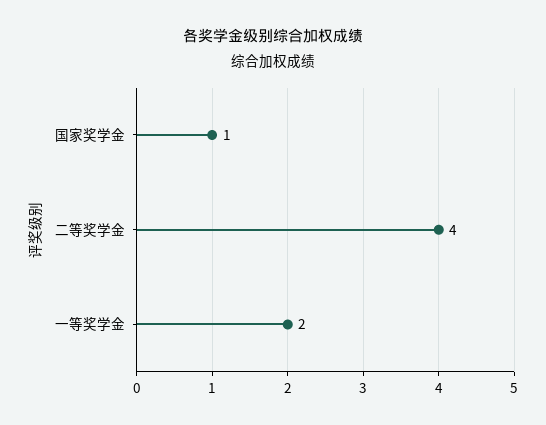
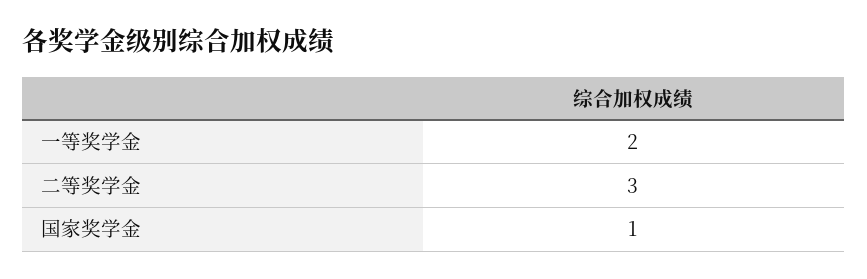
  {
    "国家奖学金": 1,
-   "二等奖学金": 4,
+   "二等奖学金": 3,
    "一等奖学金": 2
  }

